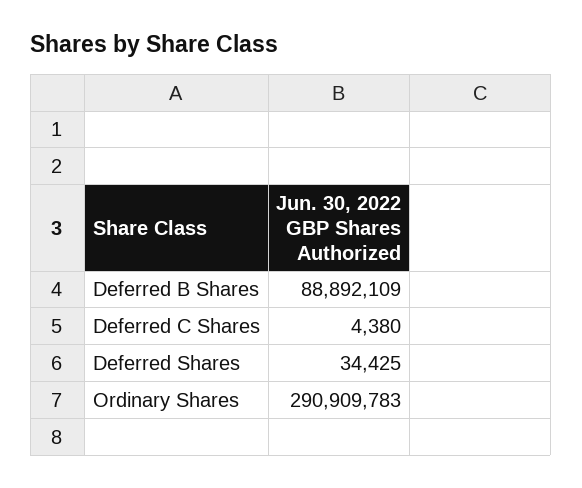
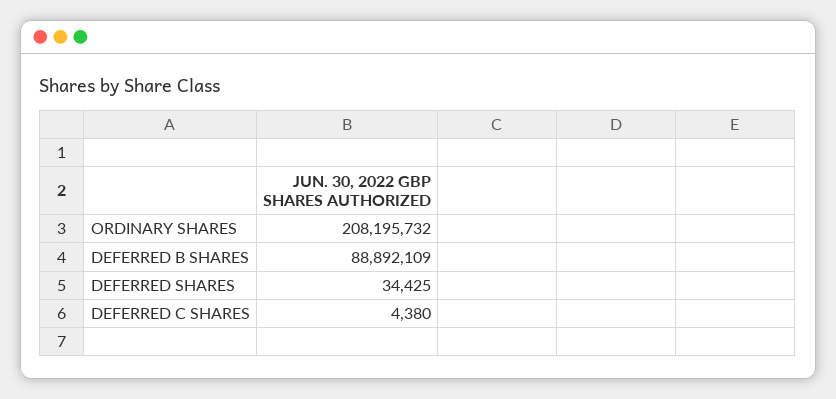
  {
    "Deferred B Shares": 88892109,
    "Deferred C Shares": 4380,
    "Deferred Shares": 34425,
-   "Ordinary Shares": 290909783
+   "Ordinary Shares": 208195732
  }

